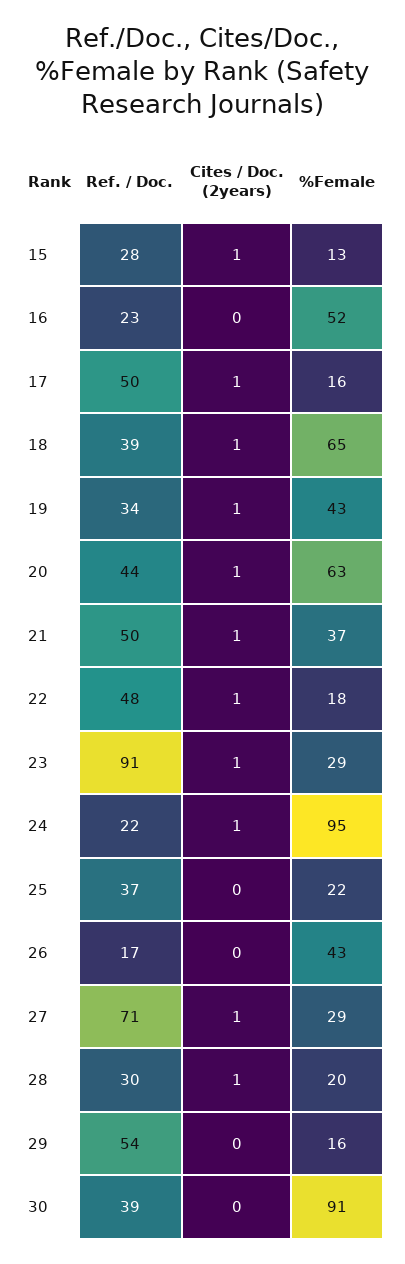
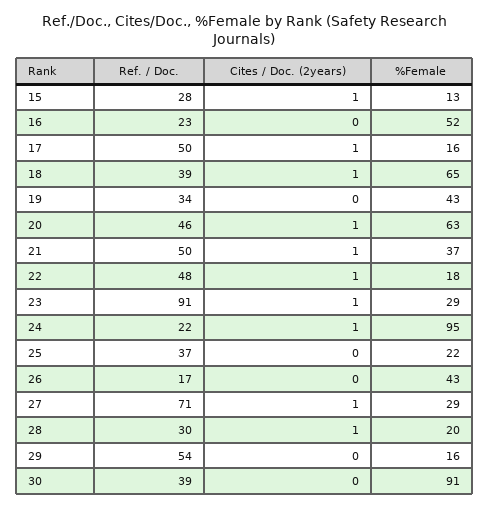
  {
    "Ref. / Doc.": {
      "15": 28,
      "16": 23,
      "17": 50,
      "18": 39,
      "19": 34,
-     "20": 44,
+     "20": 46,
      "21": 50,
      "22": 48,
      "23": 91,
      "24": 22,
      "25": 37,
      "26": 17,
      "27": 71,
      "28": 30,
      "29": 54,
      "30": 39
    },
    "Cites / Doc. (2years)": {
      "15": 1,
      "16": 0,
      "17": 1,
      "18": 1,
-     "19": 1,
+     "19": 0,
      "20": 1,
      "21": 1,
      "22": 1,
      "23": 1,
      "24": 1,
      "25": 0,
      "26": 0,
      "27": 1,
      "28": 1,
      "29": 0,
      "30": 0
    },
    "%Female": {
      "15": 13,
      "16": 52,
      "17": 16,
      "18": 65,
      "19": 43,
      "20": 63,
      "21": 37,
      "22": 18,
      "23": 29,
      "24": 95,
      "25": 22,
      "26": 43,
      "27": 29,
      "28": 20,
      "29": 16,
      "30": 91
    }
  }

